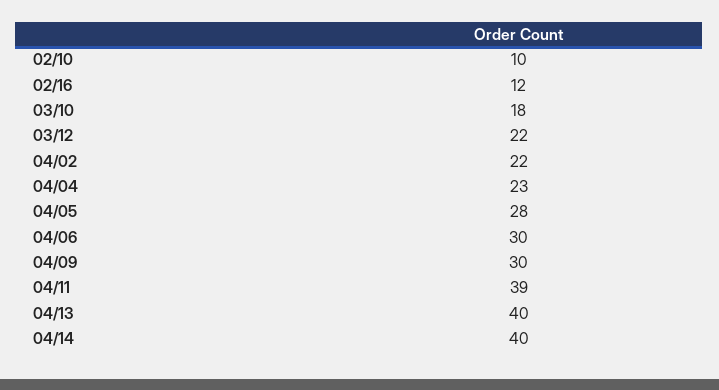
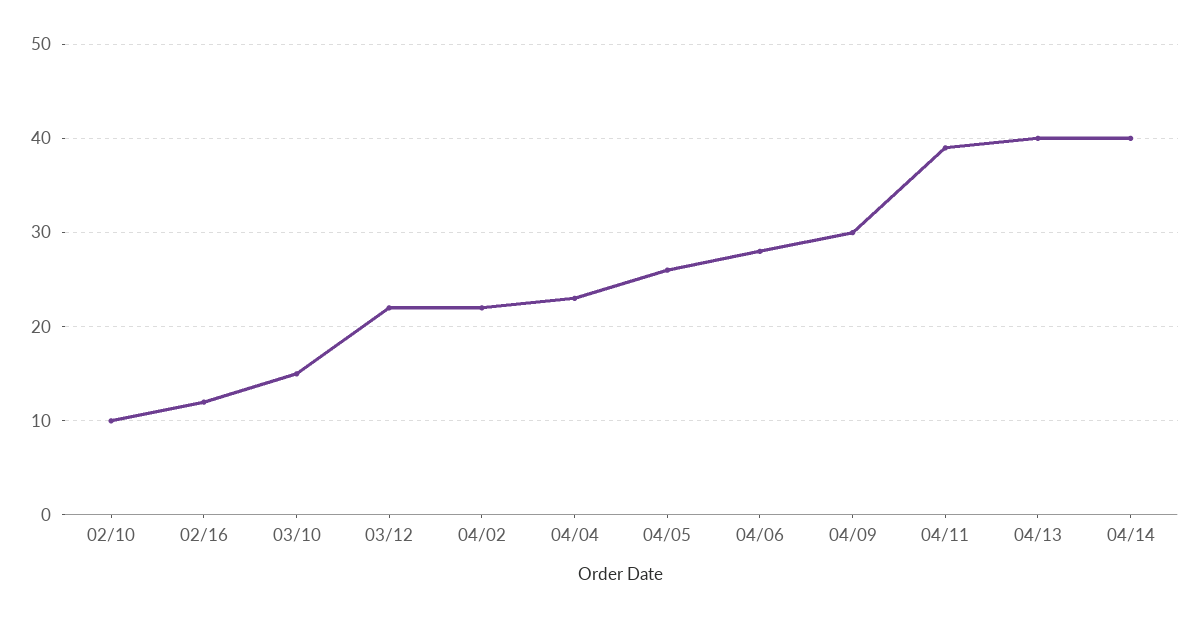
  {
    "02/10": 10,
    "02/16": 12,
-   "03/10": 18,
+   "03/10": 15,
    "03/12": 22,
    "04/02": 22,
    "04/04": 23,
-   "04/05": 28,
+   "04/05": 26,
-   "04/06": 30,
+   "04/06": 28,
    "04/09": 30,
    "04/11": 39,
    "04/13": 40,
    "04/14": 40
  }

